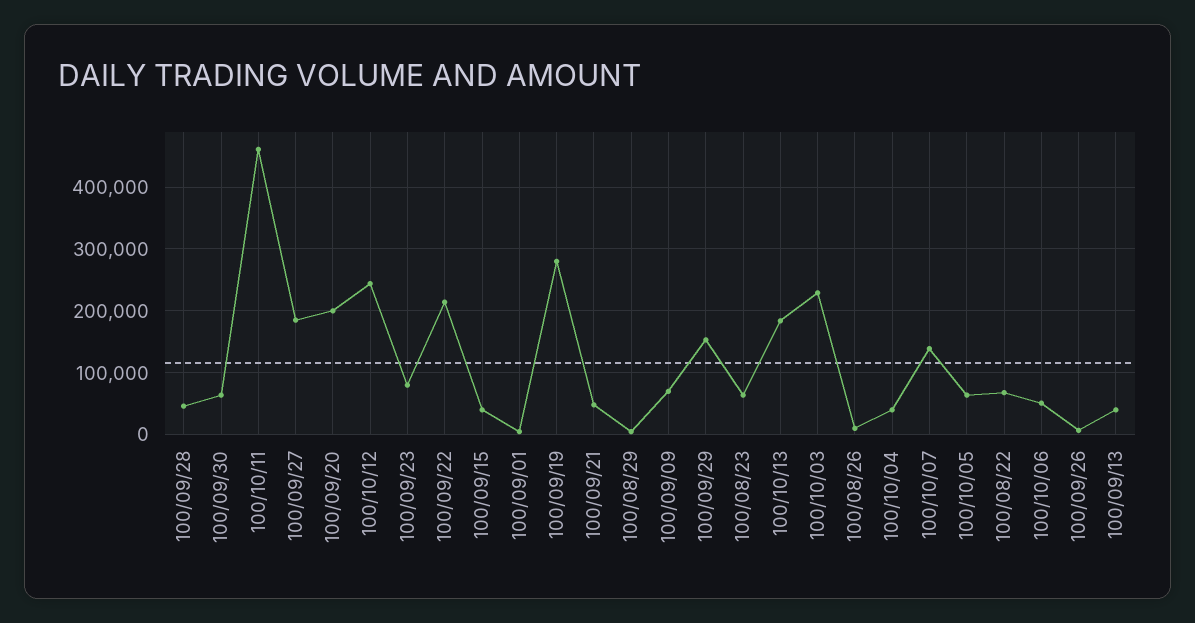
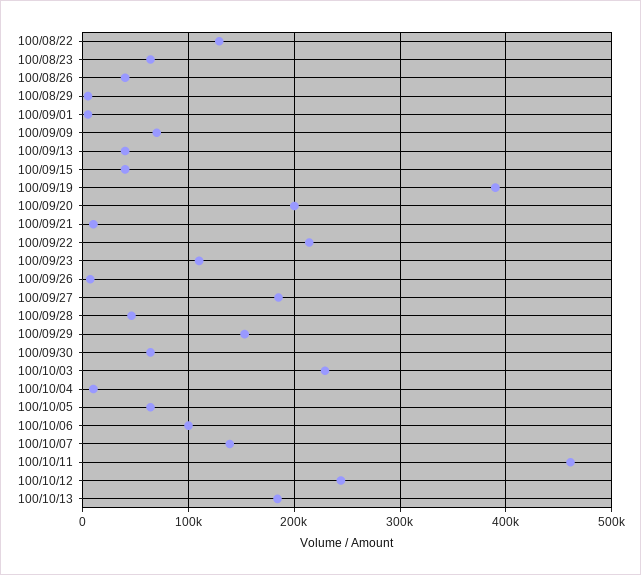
  {
    "100/09/28": 50000,
    "100/09/30": 60000,
    "100/10/11": 460000,
    "100/09/27": 190000,
    "100/09/20": 200000,
    "100/10/12": 240000,
-   "100/09/23": 80000,
+   "100/09/23": 110000,
    "100/09/22": 210000,
    "100/09/15": 40000,
    "100/09/01": 10000,
-   "100/09/19": 280000,
+   "100/09/19": 390000,
-   "100/09/21": 50000,
+   "100/09/21": 10000,
    "100/08/29": 10000,
    "100/09/09": 70000,
    "100/09/29": 150000,
    "100/08/23": 60000,
    "100/10/13": 180000,
    "100/10/03": 230000,
-   "100/08/26": 10000,
+   "100/08/26": 40000,
-   "100/10/04": 40000,
+   "100/10/04": 10000,
    "100/10/07": 140000,
    "100/10/05": 60000,
-   "100/08/22": 70000,
+   "100/08/22": 130000,
-   "100/10/06": 50000,
+   "100/10/06": 100000,
    "100/09/26": 10000,
    "100/09/13": 40000
  }

